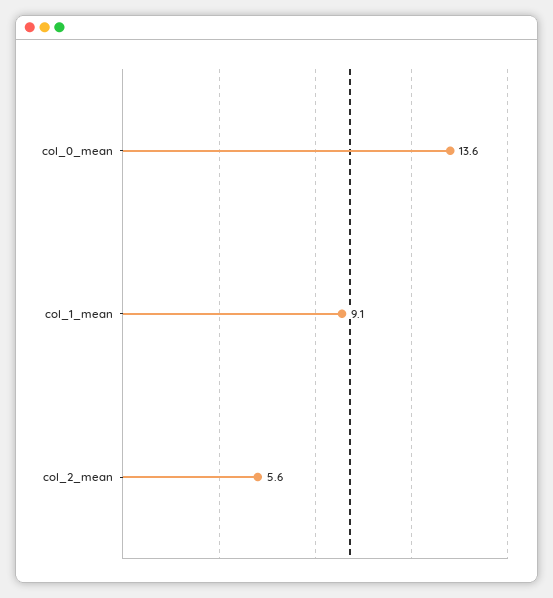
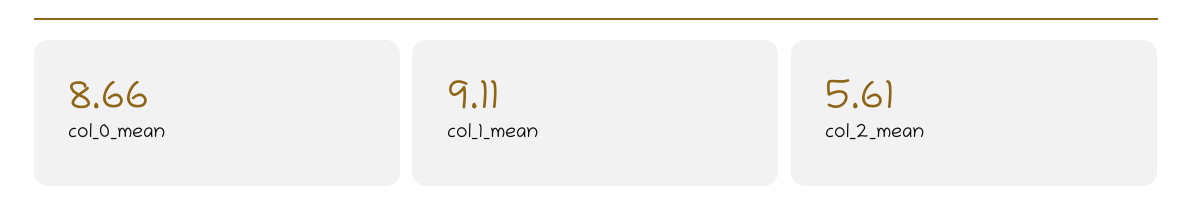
  {
-   "col_0_mean": 13.6,
+   "col_0_mean": 8.66,
    "col_1_mean": 9.11,
    "col_2_mean": 5.61
  }

